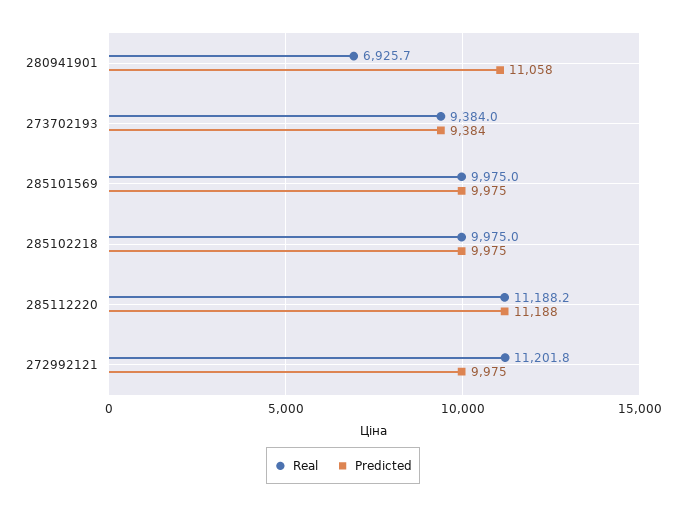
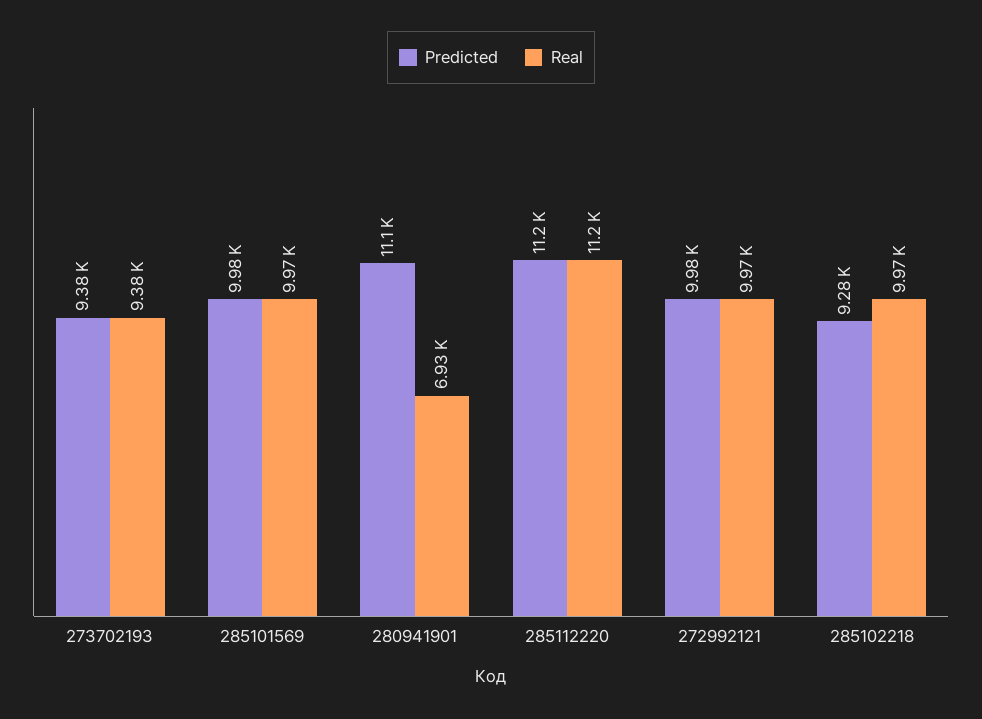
  {
    "Real": {
      "280941901": 6925.7,
      "273702193": 9384,
      "285101569": 9975,
      "285102218": 9975,
      "285112220": 11188.2,
-     "272992121": 11201.8
+     "272992121": 9970
    },
    "Predicted": {
      "280941901": 11058,
      "273702193": 9384,
      "285101569": 9975,
-     "285102218": 9975,
+     "285102218": 9280,
      "285112220": 11188,
      "272992121": 9975
    }
  }

